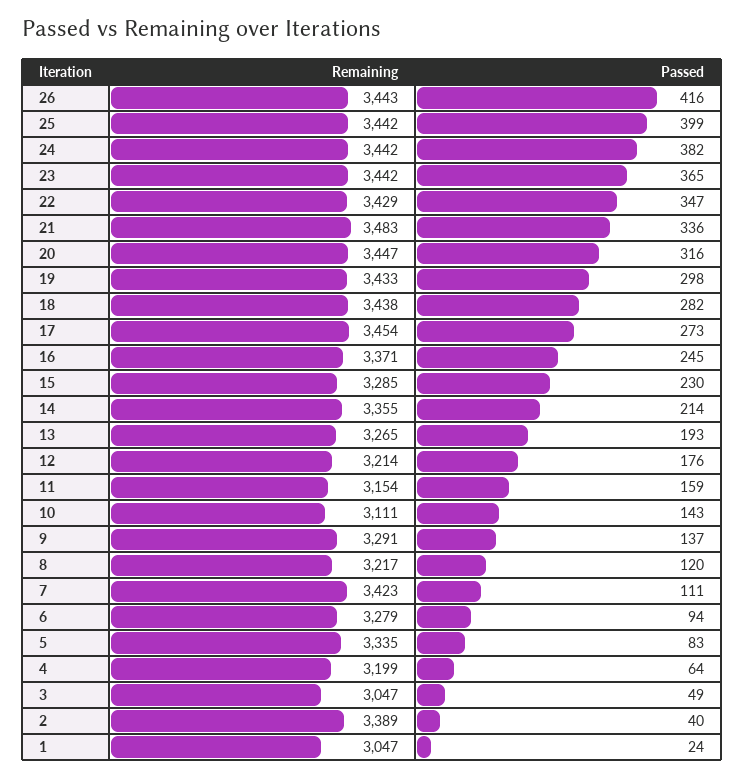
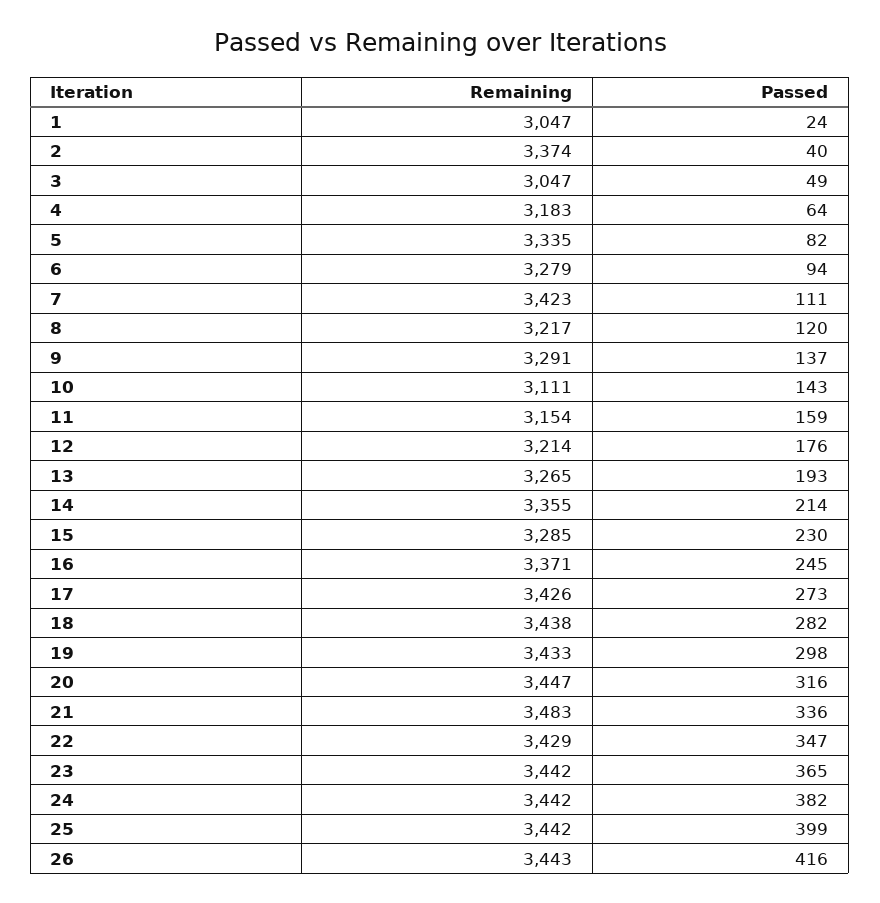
  {
    "Remaining": {
      "26": 3443,
      "25": 3442,
      "24": 3442,
      "23": 3442,
      "22": 3429,
      "21": 3483,
      "20": 3447,
      "19": 3433,
      "18": 3438,
-     "17": 3454,
+     "17": 3426,
      "16": 3371,
      "15": 3285,
      "14": 3355,
      "13": 3265,
      "12": 3214,
      "11": 3154,
      "10": 3111,
      "9": 3291,
      "8": 3217,
      "7": 3423,
      "6": 3279,
      "5": 3335,
-     "4": 3199,
+     "4": 3183,
      "3": 3047,
-     "2": 3389,
+     "2": 3374,
      "1": 3047
    },
    "Passed": {
      "26": 416,
      "25": 399,
      "24": 382,
      "23": 365,
      "22": 347,
      "21": 336,
      "20": 316,
      "19": 298,
      "18": 282,
      "17": 273,
      "16": 245,
      "15": 230,
      "14": 214,
      "13": 193,
      "12": 176,
      "11": 159,
      "10": 143,
      "9": 137,
      "8": 120,
      "7": 111,
      "6": 94,
-     "5": 83,
+     "5": 82,
      "4": 64,
      "3": 49,
      "2": 40,
      "1": 24
    }
  }

